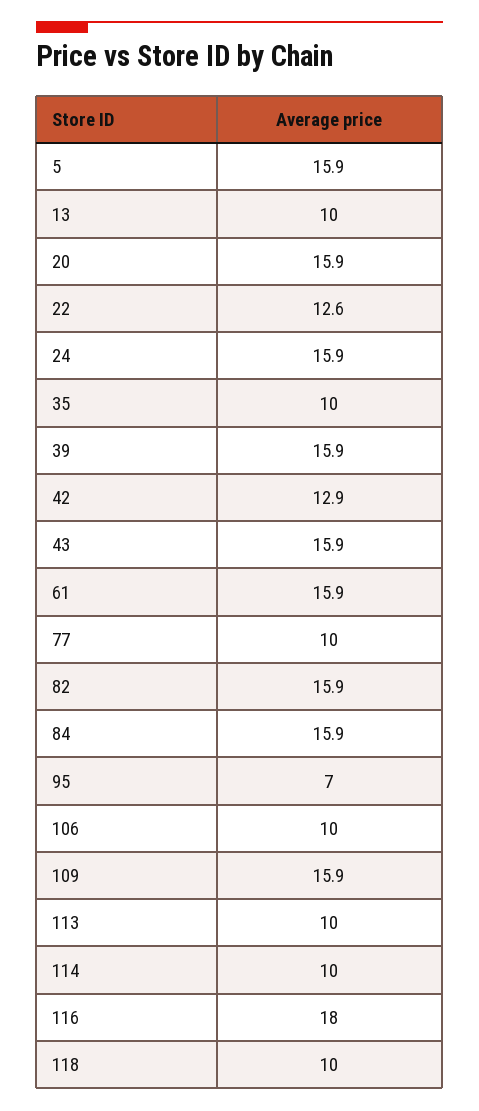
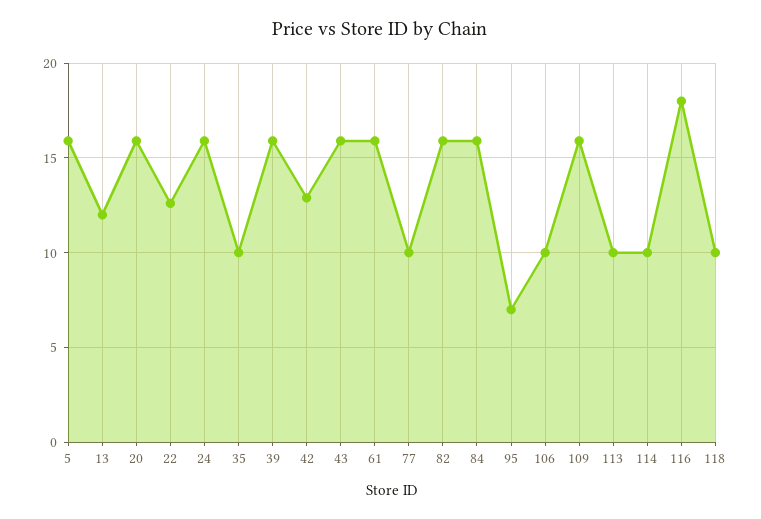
  {
    "5": 15.9,
-   "13": 10,
+   "13": 12,
    "20": 15.9,
    "22": 12.6,
    "24": 15.9,
    "35": 10,
    "39": 15.9,
    "42": 12.9,
    "43": 15.9,
    "61": 15.9,
    "77": 10,
    "82": 15.9,
    "84": 15.9,
    "95": 7,
    "106": 10,
    "109": 15.9,
    "113": 10,
    "114": 10,
    "116": 18,
    "118": 10
  }

